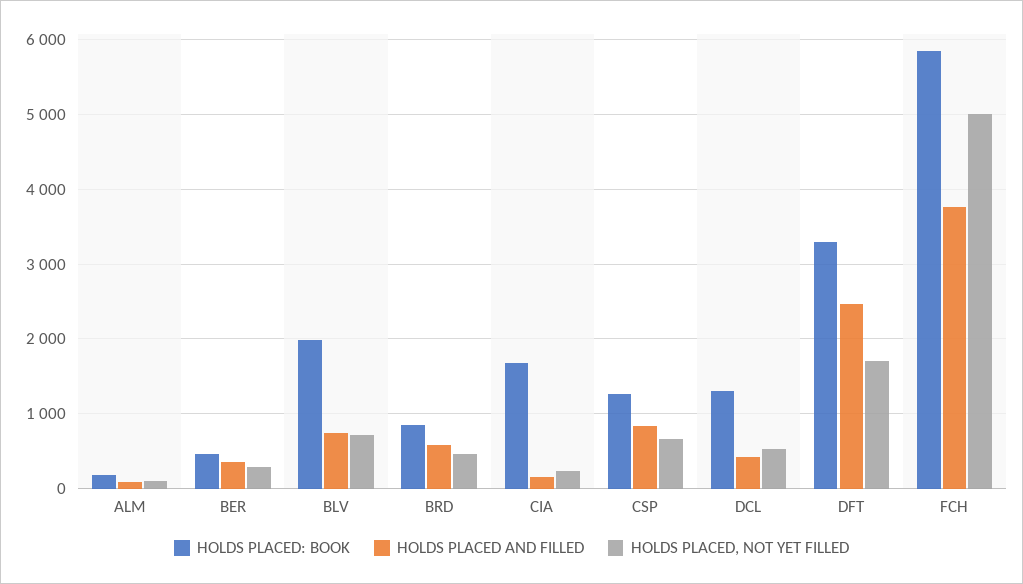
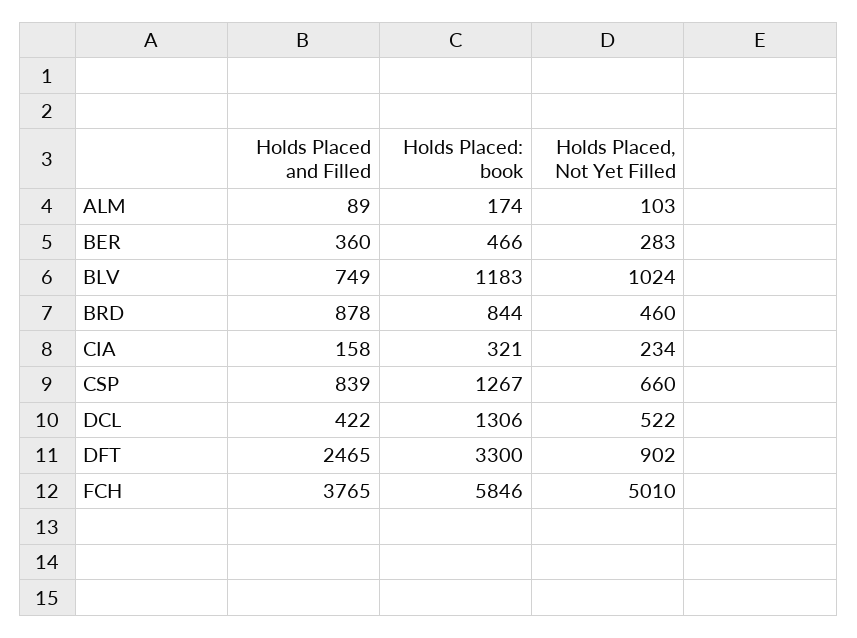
  {
    "HOLDS PLACED: BOOK": {
      "ALM": 174,
      "BER": 466,
-     "BLV": 2000,
+     "BLV": 1183,
      "BRD": 844,
-     "CIA": 1700,
+     "CIA": 321,
      "CSP": 1267,
      "DCL": 1306,
      "DFT": 3300,
      "FCH": 5846
    },
    "HOLDS PLACED AND FILLED": {
      "ALM": 89,
      "BER": 360,
      "BLV": 749,
-     "BRD": 600,
+     "BRD": 878,
      "CIA": 158,
      "CSP": 839,
      "DCL": 422,
      "DFT": 2465,
      "FCH": 3765
    },
    "HOLDS PLACED, NOT YET FILLED": {
      "ALM": 103,
      "BER": 283,
-     "BLV": 700,
+     "BLV": 1024,
      "BRD": 460,
      "CIA": 234,
      "CSP": 660,
      "DCL": 522,
-     "DFT": 1700,
+     "DFT": 902,
      "FCH": 5010
    }
  }

